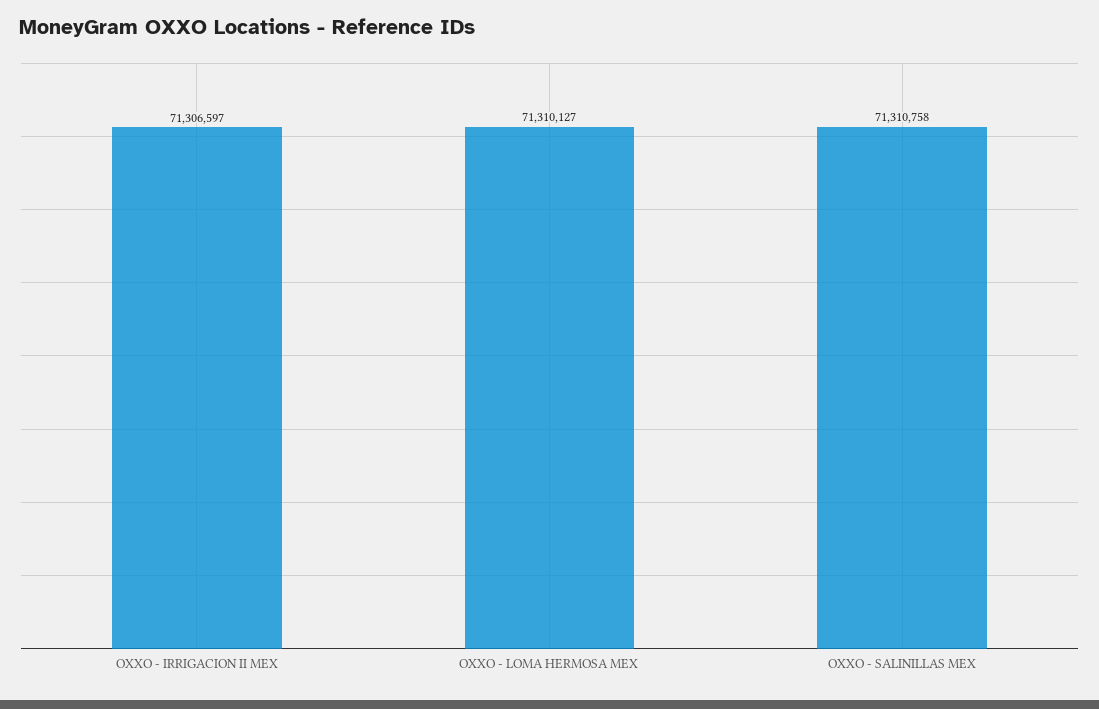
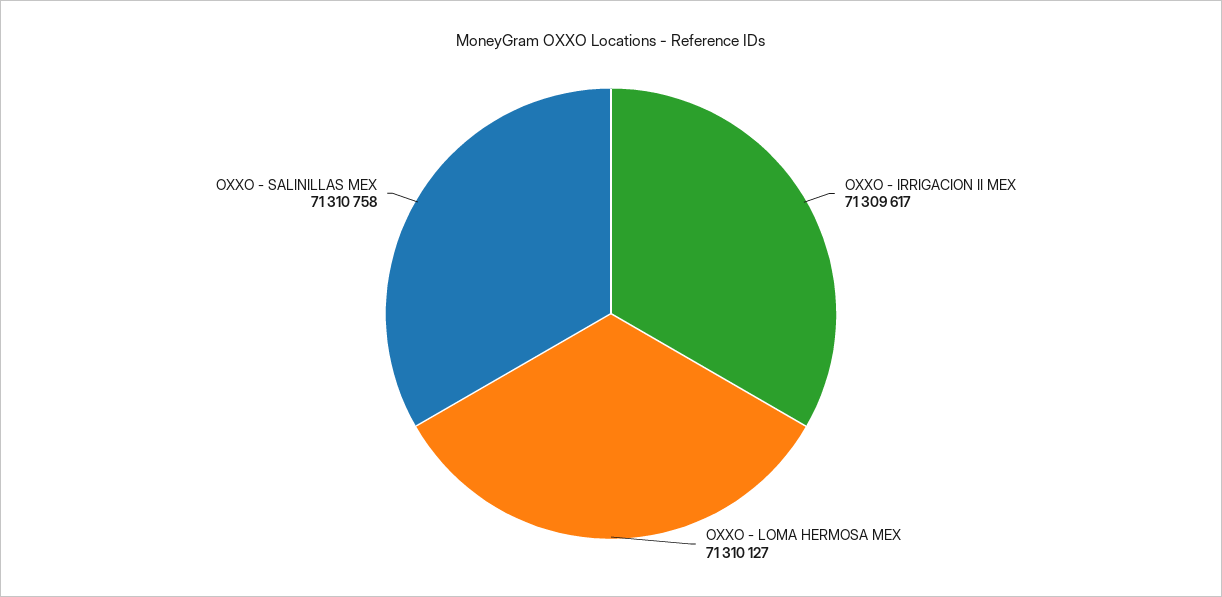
  {
-   "OXXO - IRRIGACION II MEX": 71306597,
+   "OXXO - IRRIGACION II MEX": 71309617,
    "OXXO - LOMA HERMOSA MEX": 71310127,
    "OXXO - SALINILLAS MEX": 71310758
  }

